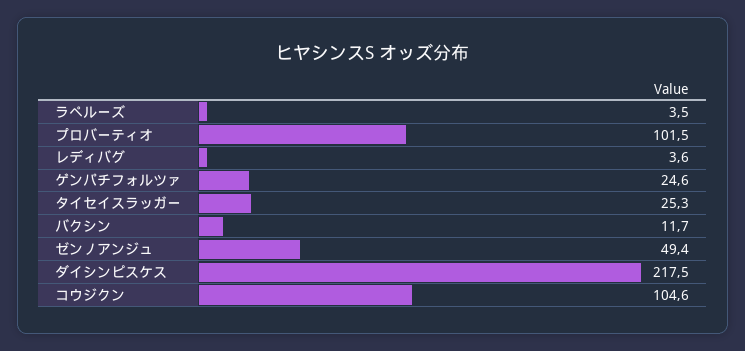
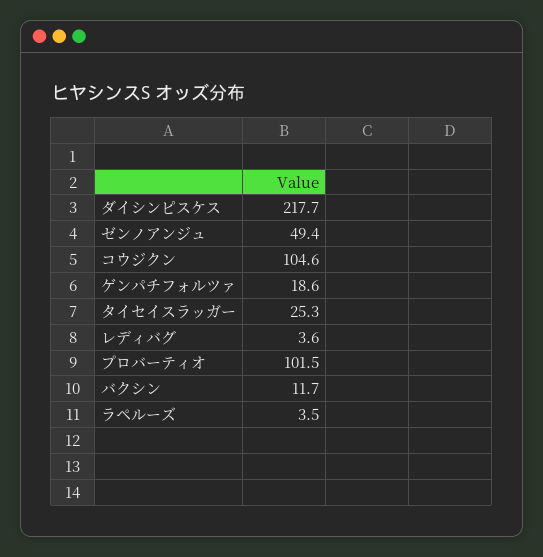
  {
    "ラペルーズ": 3.5,
    "プロバーティオ": 101.5,
    "レディバグ": 3.6,
-   "ゲンパチフォルツァ": 24.6,
+   "ゲンパチフォルツァ": 18.6,
    "タイセイスラッガー": 25.3,
    "バクシン": 11.7,
    "ゼンノアンジュ": 49.4,
-   "ダイシンピスケス": 217.5,
+   "ダイシンピスケス": 217.7,
    "コウジクン": 104.6
  }

